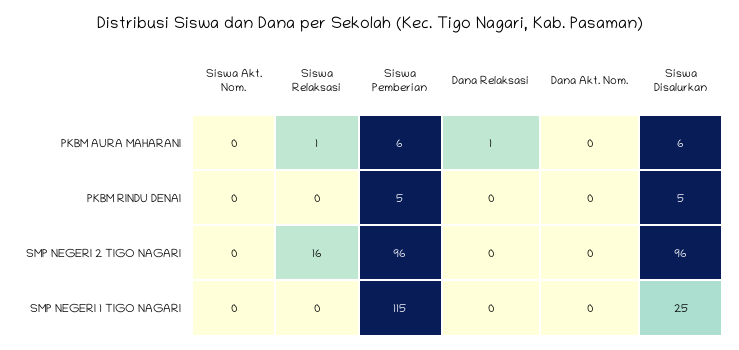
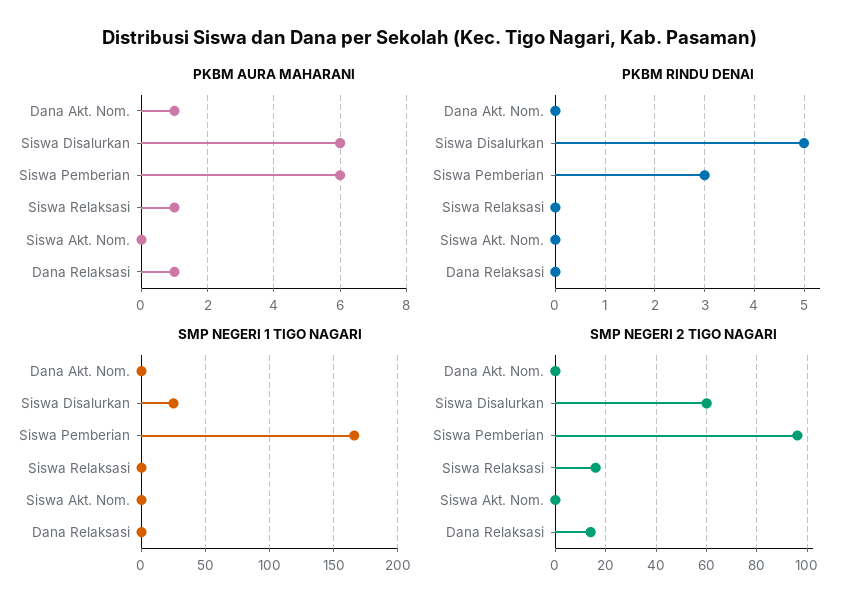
  {
    "PKBM AURA MAHARANI": {
      "Siswa Akt. Nom.": 0,
      "Siswa Relaksasi": 1,
      "Siswa Pemberian": 6,
      "Dana Relaksasi": 1,
-     "Dana Akt. Nom.": 0,
+     "Dana Akt. Nom.": 1,
      "Siswa Disalurkan": 6
    },
    "PKBM RINDU DENAI": {
      "Siswa Akt. Nom.": 0,
      "Siswa Relaksasi": 0,
-     "Siswa Pemberian": 5,
+     "Siswa Pemberian": 3,
      "Dana Relaksasi": 0,
      "Dana Akt. Nom.": 0,
      "Siswa Disalurkan": 5
    },
    "SMP NEGERI 2 TIGO NAGARI": {
      "Siswa Akt. Nom.": 0,
      "Siswa Relaksasi": 16,
      "Siswa Pemberian": 96,
-     "Dana Relaksasi": 0,
+     "Dana Relaksasi": 15,
      "Dana Akt. Nom.": 0,
-     "Siswa Disalurkan": 96
+     "Siswa Disalurkan": 60
    },
    "SMP NEGERI 1 TIGO NAGARI": {
      "Siswa Akt. Nom.": 0,
      "Siswa Relaksasi": 0,
-     "Siswa Pemberian": 115,
+     "Siswa Pemberian": 165,
      "Dana Relaksasi": 0,
      "Dana Akt. Nom.": 0,
      "Siswa Disalurkan": 25
    }
  }

